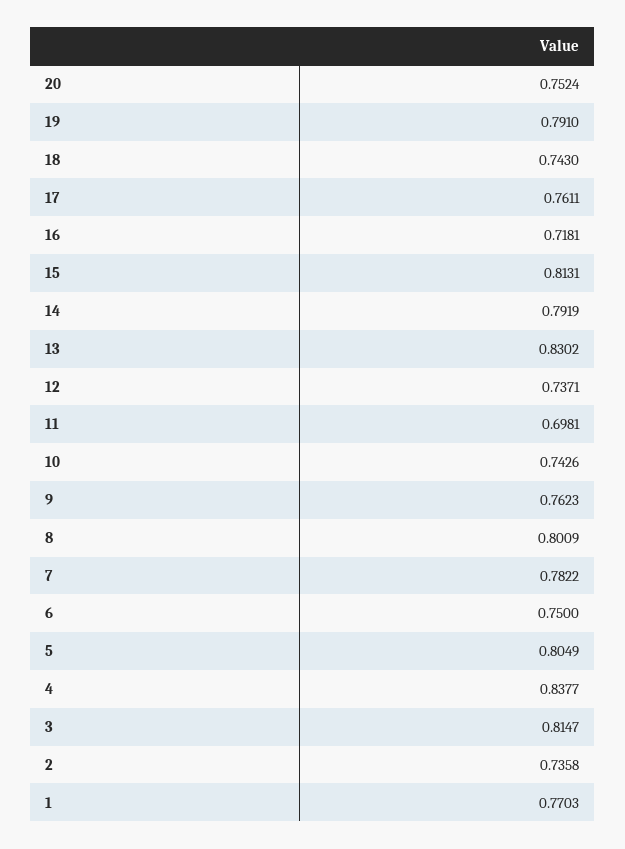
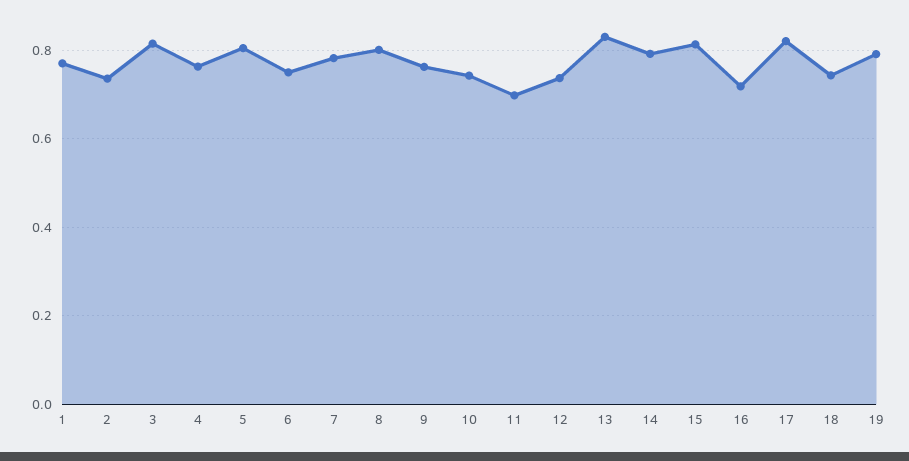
  {
-   "20": 0.7524,
    "19": 0.791,
    "18": 0.743,
-   "17": 0.7611,
+   "17": 0.82,
    "16": 0.7181,
    "15": 0.8131,
    "14": 0.7919,
    "13": 0.8302,
    "12": 0.7371,
    "11": 0.6981,
    "10": 0.7426,
    "9": 0.7623,
    "8": 0.8009,
    "7": 0.7822,
    "6": 0.75,
    "5": 0.8049,
-   "4": 0.8377,
+   "4": 0.76,
    "3": 0.8147,
    "2": 0.7358,
    "1": 0.7703
  }

